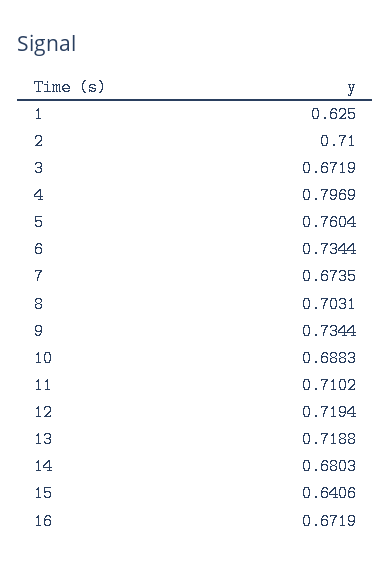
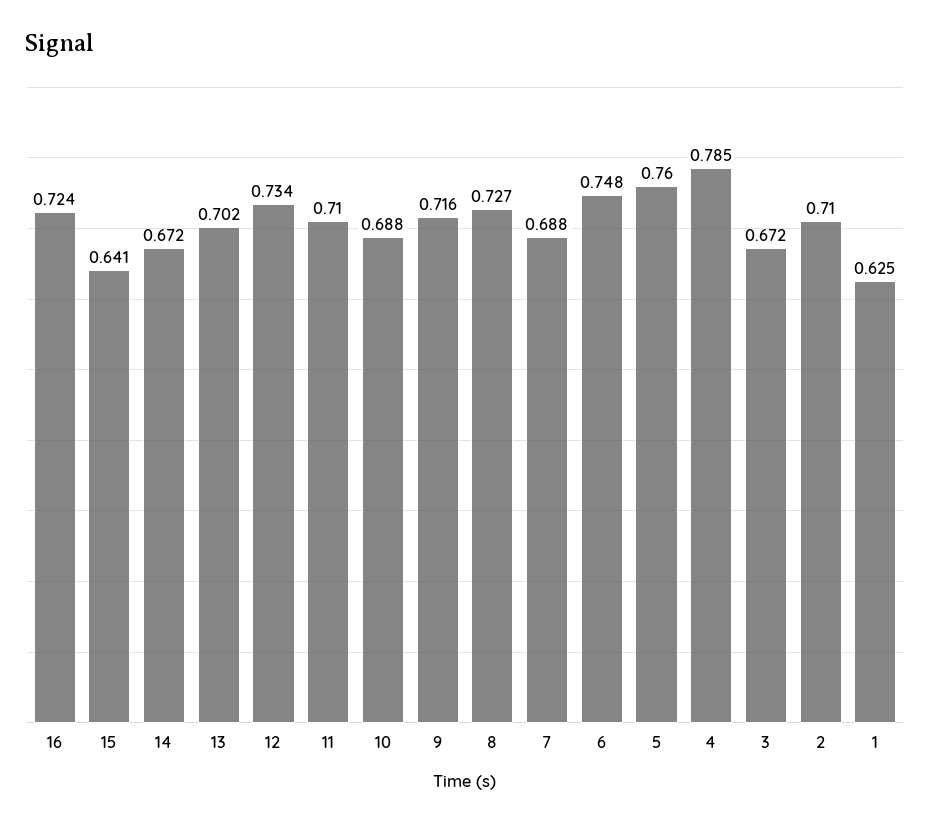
  {
    "1": 0.625,
    "2": 0.71,
    "3": 0.6719,
-   "4": 0.7969,
+   "4": 0.785,
    "5": 0.7604,
-   "6": 0.7344,
+   "6": 0.748,
-   "7": 0.6735,
+   "7": 0.688,
-   "8": 0.7031,
+   "8": 0.727,
-   "9": 0.7344,
+   "9": 0.716,
    "10": 0.6883,
    "11": 0.7102,
-   "12": 0.7194,
+   "12": 0.734,
-   "13": 0.7188,
+   "13": 0.702,
-   "14": 0.6803,
+   "14": 0.672,
    "15": 0.6406,
-   "16": 0.6719
+   "16": 0.724
  }

